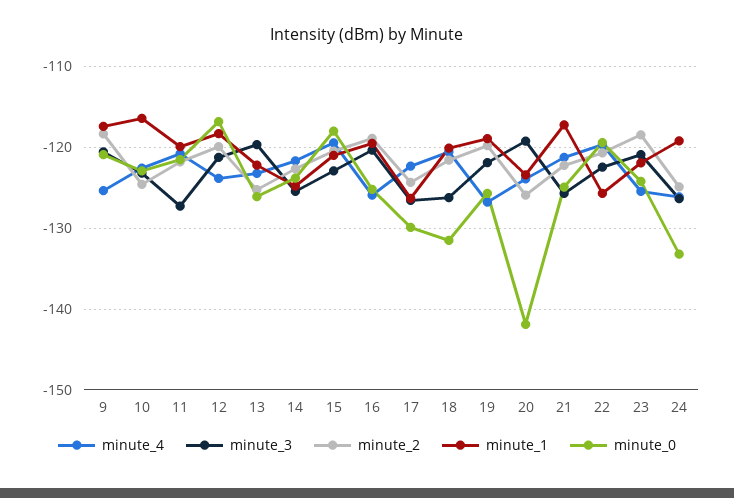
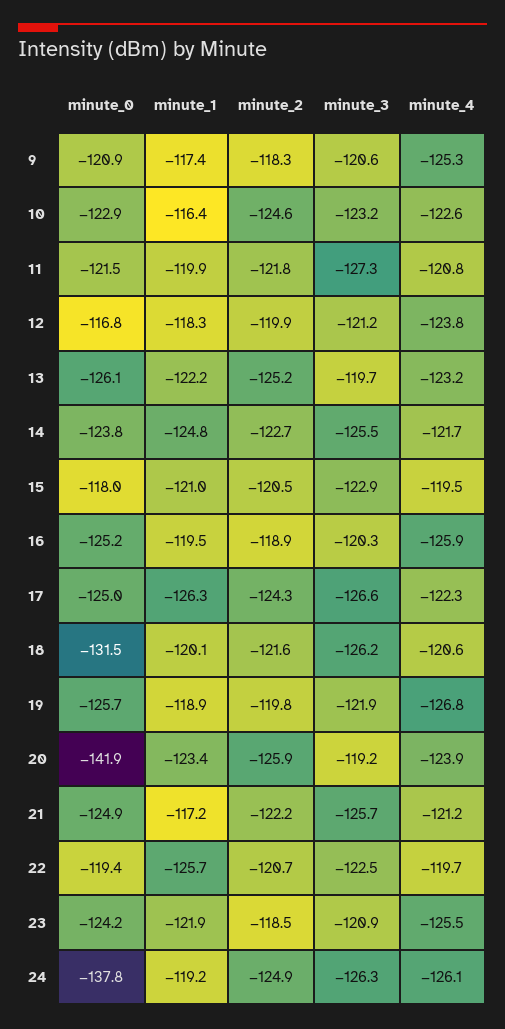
  {
    "minute_4": {
      "9": -125.3,
      "10": -122.6,
      "11": -120.8,
      "12": -123.8,
      "13": -123.2,
      "14": -121.7,
      "15": -119.5,
      "16": -125.9,
      "17": -122.3,
      "18": -120.6,
      "19": -126.8,
      "20": -123.9,
      "21": -121.2,
      "22": -119.7,
      "23": -125.5,
      "24": -126.1
    },
    "minute_3": {
      "9": -120.6,
      "10": -123.2,
      "11": -127.3,
      "12": -121.2,
      "13": -119.7,
      "14": -125.5,
      "15": -122.9,
      "16": -120.3,
      "17": -126.6,
      "18": -126.2,
      "19": -121.9,
      "20": -119.2,
      "21": -125.7,
      "22": -122.5,
      "23": -120.9,
      "24": -126.3
    },
    "minute_2": {
      "9": -118.3,
      "10": -124.6,
      "11": -121.8,
      "12": -119.9,
      "13": -125.2,
      "14": -122.7,
      "15": -120.5,
      "16": -118.9,
      "17": -124.3,
      "18": -121.6,
      "19": -119.8,
      "20": -125.9,
      "21": -122.2,
      "22": -120.7,
      "23": -118.5,
      "24": -124.9
    },
    "minute_1": {
      "9": -117.4,
      "10": -116.4,
      "11": -119.9,
      "12": -118.3,
      "13": -122.2,
      "14": -124.8,
      "15": -121,
      "16": -119.5,
      "17": -126.3,
      "18": -120.1,
      "19": -118.9,
      "20": -123.4,
      "21": -117.2,
      "22": -125.7,
      "23": -121.9,
      "24": -119.2
    },
    "minute_0": {
      "9": -120.9,
      "10": -122.9,
      "11": -121.5,
      "12": -116.8,
      "13": -126.1,
      "14": -123.8,
      "15": -118,
      "16": -125.2,
-     "17": -130,
+     "17": -125,
      "18": -131.5,
      "19": -125.7,
      "20": -141.9,
      "21": -124.9,
      "22": -119.4,
      "23": -124.2,
-     "24": -133
+     "24": -137.8
    }
  }

